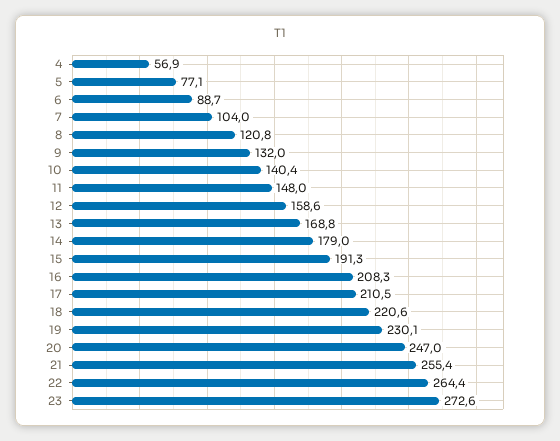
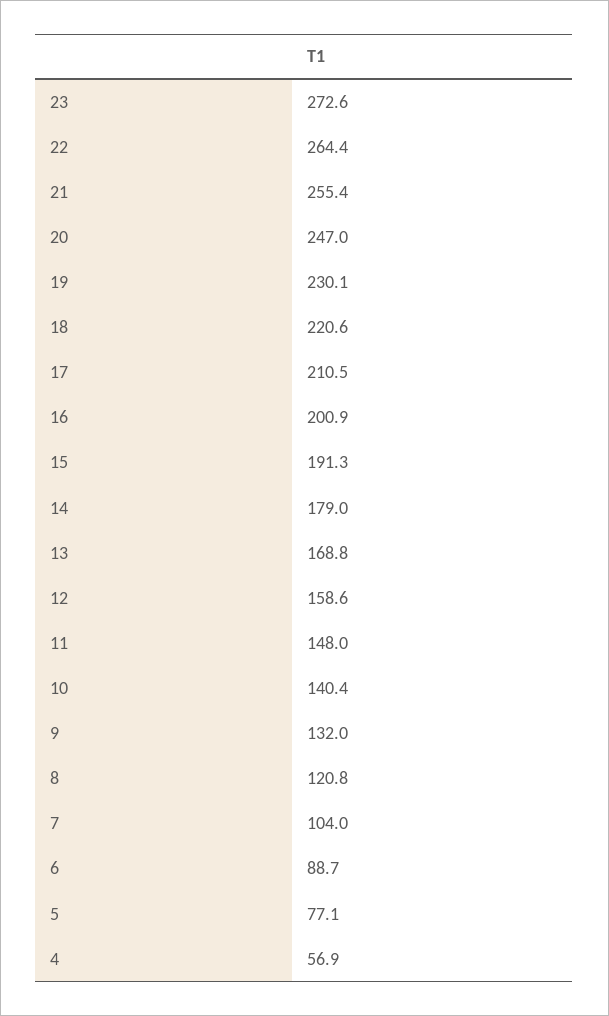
  {
    "4": 56.9,
    "5": 77.1,
    "6": 88.7,
    "7": 104,
    "8": 120.8,
    "9": 132,
    "10": 140.4,
    "11": 148,
    "12": 158.6,
    "13": 168.8,
    "14": 179,
    "15": 191.3,
-   "16": 208.3,
+   "16": 200.9,
    "17": 210.5,
    "18": 220.6,
    "19": 230.1,
    "20": 247,
    "21": 255.4,
    "22": 264.4,
    "23": 272.6
  }

